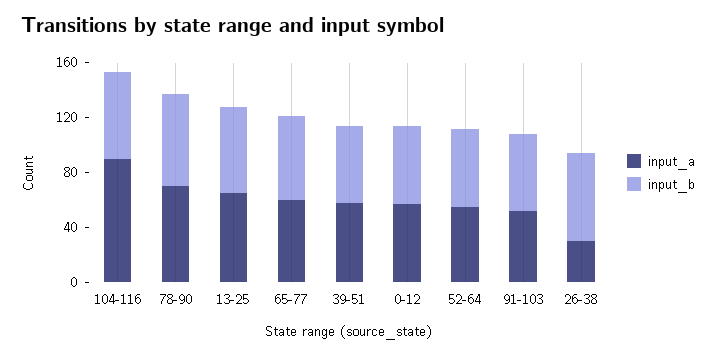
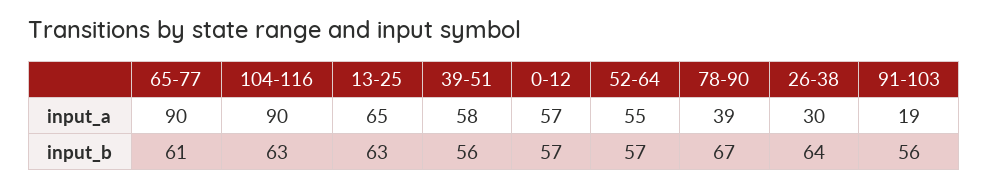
  {
    "input_a": {
      "104-116": 90,
-     "78-90": 70,
+     "78-90": 39,
      "13-25": 65,
-     "65-77": 60,
+     "65-77": 90,
      "39-51": 58,
      "0-12": 57,
      "52-64": 55,
-     "91-103": 50,
+     "91-103": 19,
      "26-38": 30
    },
    "input_b": {
      "104-116": 63,
      "78-90": 67,
      "13-25": 63,
      "65-77": 61,
      "39-51": 56,
      "0-12": 57,
      "52-64": 57,
      "91-103": 56,
      "26-38": 64
    }
  }

